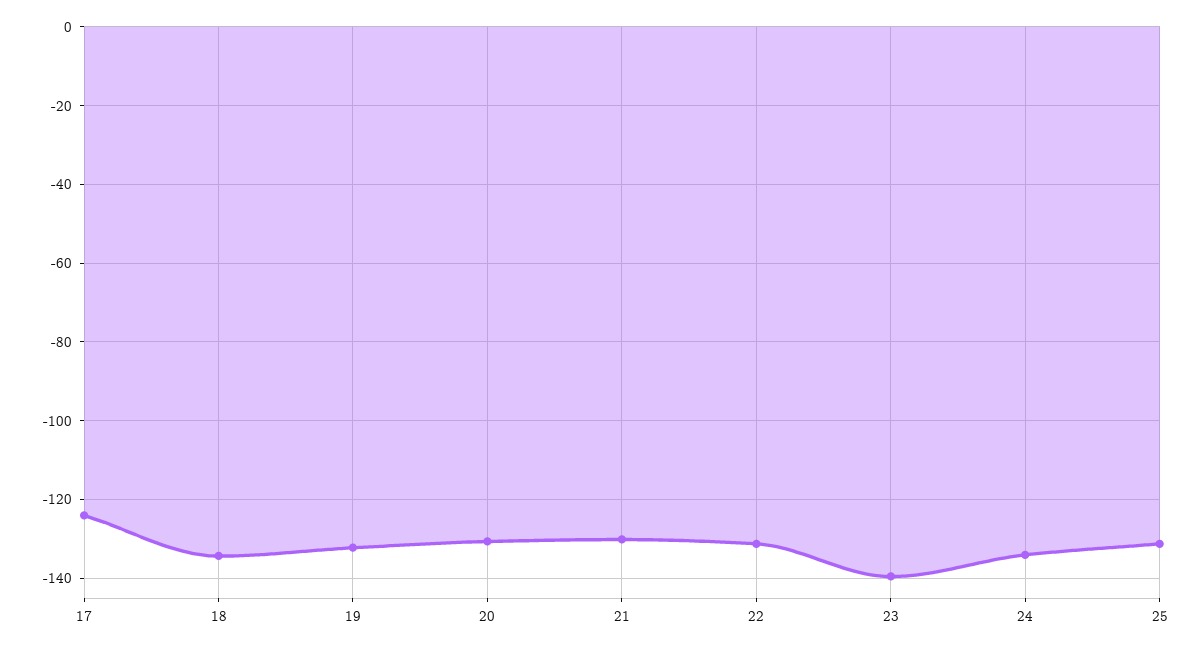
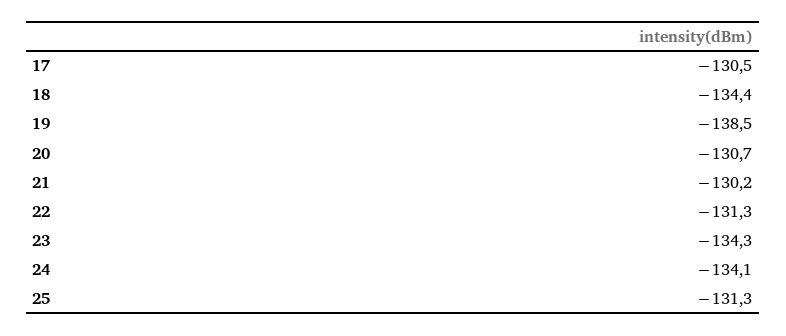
  {
-   "17": -124,
+   "17": -130.5,
    "18": -134.4,
-   "19": -132,
+   "19": -138.5,
    "20": -130.7,
    "21": -130.2,
    "22": -131.3,
-   "23": -140,
+   "23": -134.3,
    "24": -134.1,
    "25": -131.3
  }

